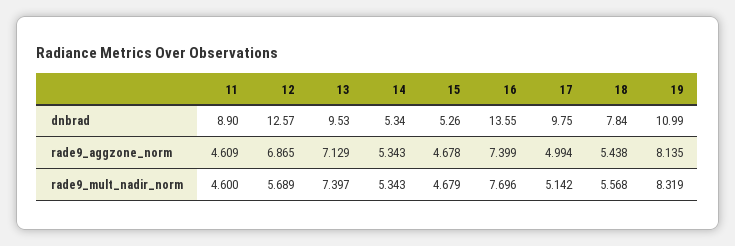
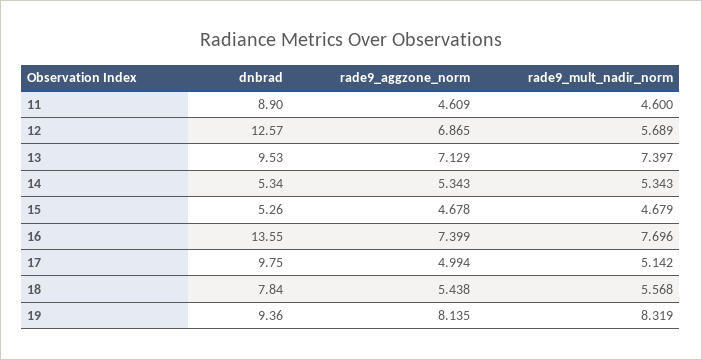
  {
    "11": {
      "dnbrad": 8.9,
      "rade9_aggzone_norm": 4.609,
      "rade9_mult_nadir_norm": 4.6
    },
    "12": {
      "dnbrad": 12.57,
      "rade9_aggzone_norm": 6.865,
      "rade9_mult_nadir_norm": 5.689
    },
    "13": {
      "dnbrad": 9.53,
      "rade9_aggzone_norm": 7.129,
      "rade9_mult_nadir_norm": 7.397
    },
    "14": {
      "dnbrad": 5.34,
      "rade9_aggzone_norm": 5.343,
      "rade9_mult_nadir_norm": 5.343
    },
    "15": {
      "dnbrad": 5.26,
      "rade9_aggzone_norm": 4.678,
      "rade9_mult_nadir_norm": 4.679
    },
    "16": {
      "dnbrad": 13.55,
      "rade9_aggzone_norm": 7.399,
      "rade9_mult_nadir_norm": 7.696
    },
    "17": {
      "dnbrad": 9.75,
      "rade9_aggzone_norm": 4.994,
      "rade9_mult_nadir_norm": 5.142
    },
    "18": {
      "dnbrad": 7.84,
      "rade9_aggzone_norm": 5.438,
      "rade9_mult_nadir_norm": 5.568
    },
    "19": {
-     "dnbrad": 10.99,
+     "dnbrad": 9.36,
      "rade9_aggzone_norm": 8.135,
      "rade9_mult_nadir_norm": 8.319
    }
  }

